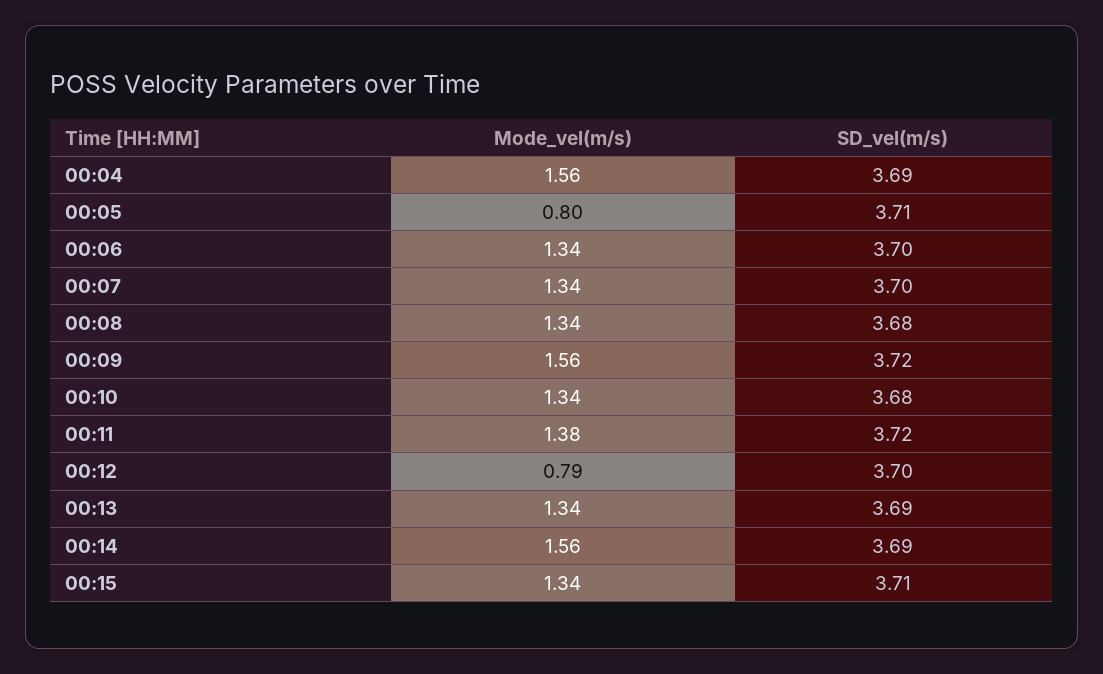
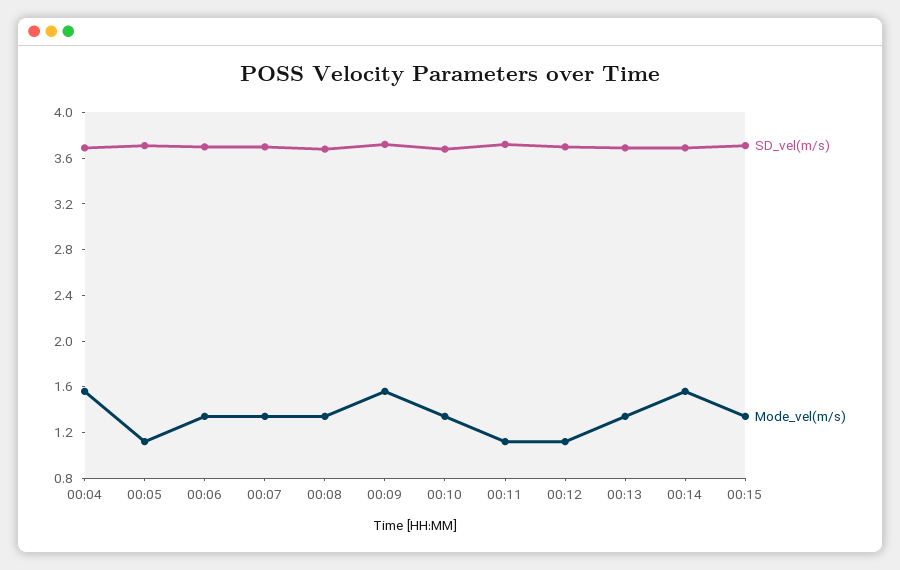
  {
    "Mode_vel(m/s)": {
      "00:04": 1.56,
-     "00:05": 0.8,
+     "00:05": 1.1,
      "00:06": 1.34,
      "00:07": 1.34,
      "00:08": 1.34,
      "00:09": 1.56,
      "00:10": 1.34,
-     "00:11": 1.38,
+     "00:11": 1.1,
-     "00:12": 0.79,
+     "00:12": 1.1,
      "00:13": 1.34,
      "00:14": 1.56,
      "00:15": 1.34
    },
    "SD_vel(m/s)": {
      "00:04": 3.69,
      "00:05": 3.71,
      "00:06": 3.7,
      "00:07": 3.7,
      "00:08": 3.68,
      "00:09": 3.72,
      "00:10": 3.68,
      "00:11": 3.72,
      "00:12": 3.7,
      "00:13": 3.69,
      "00:14": 3.69,
      "00:15": 3.71
    }
  }

